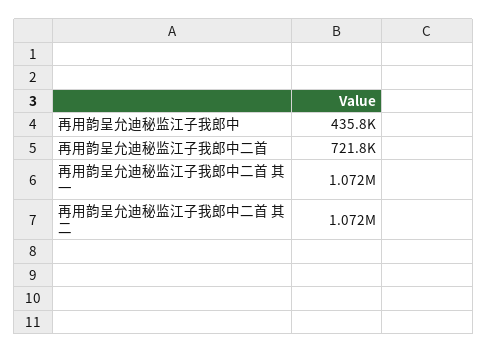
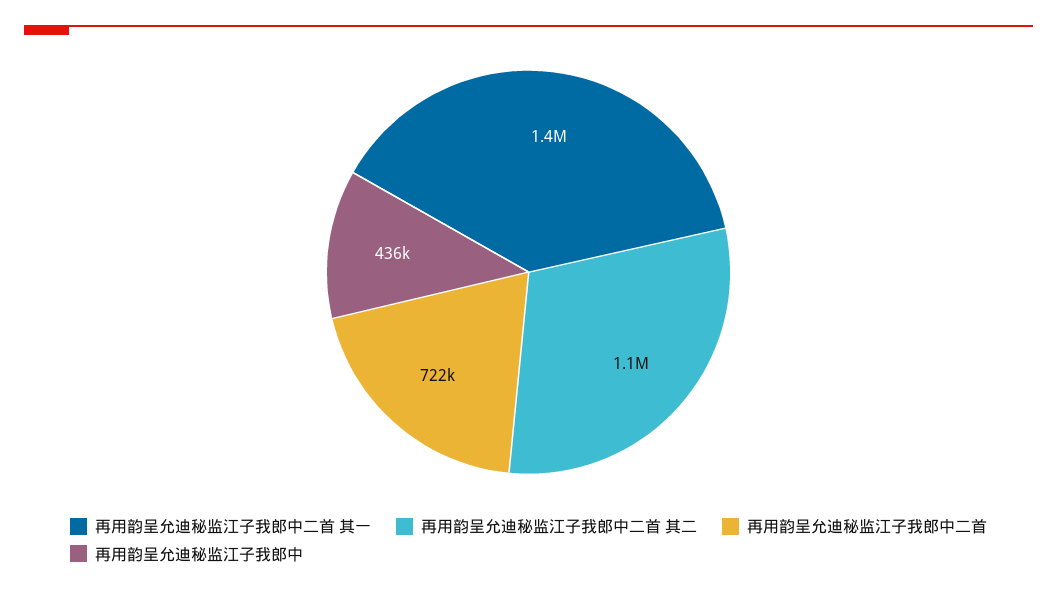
  {
    "再用韵呈允迪秘监江子我郎中": 435800,
    "再用韵呈允迪秘监江子我郎中二首": 721800,
-   "再用韵呈允迪秘监江子我郎中二首 其一": 1072000,
+   "再用韵呈允迪秘监江子我郎中二首 其一": 1400000,
    "再用韵呈允迪秘监江子我郎中二首 其二": 1072000
  }

